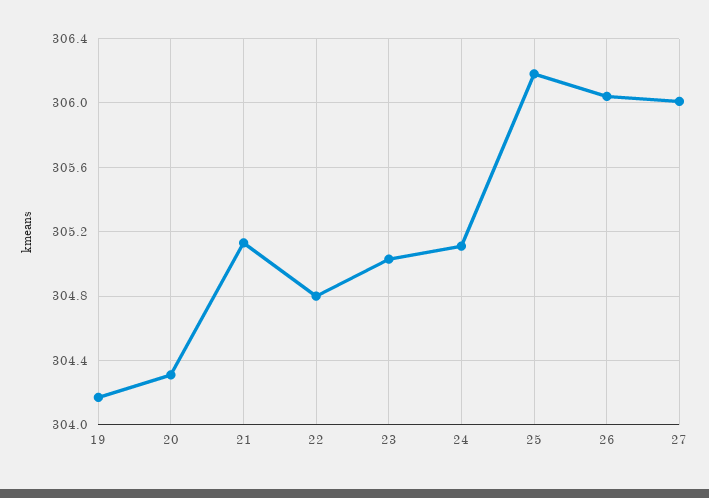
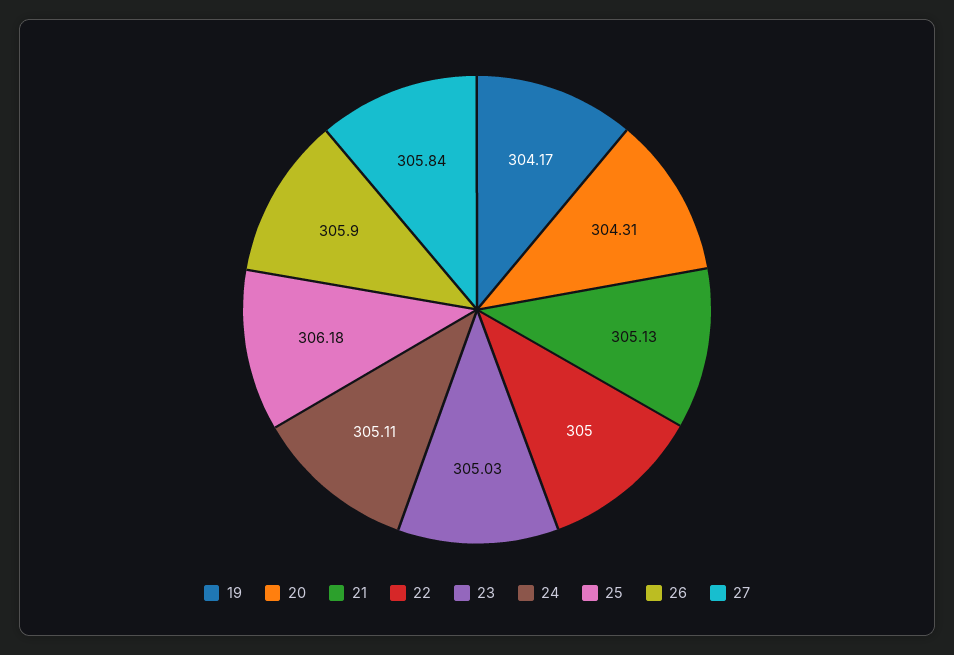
  {
    "19": 304.17,
    "20": 304.31,
    "21": 305.13,
-   "22": 304.8,
+   "22": 305,
    "23": 305.03,
    "24": 305.11,
    "25": 306.18,
-   "26": 306.05,
+   "26": 305.9,
-   "27": 306
+   "27": 305.84
  }

